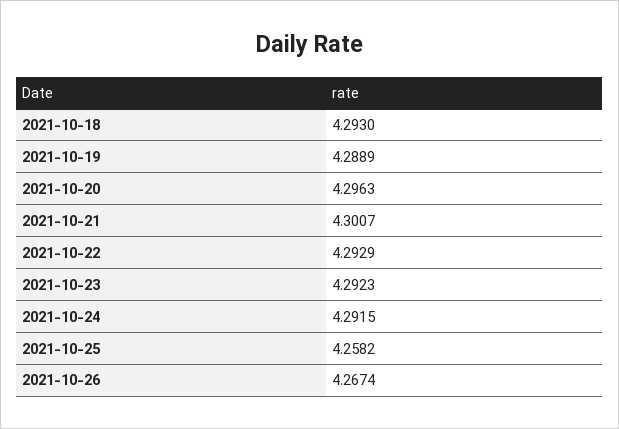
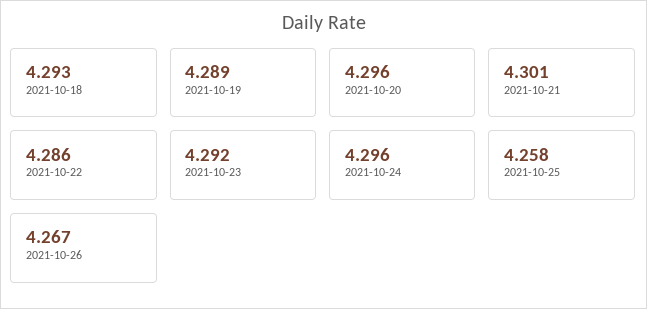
  {
    "2021-10-18": 4.293,
    "2021-10-19": 4.2889,
    "2021-10-20": 4.2963,
    "2021-10-21": 4.3007,
-   "2021-10-22": 4.2929,
+   "2021-10-22": 4.286,
    "2021-10-23": 4.2923,
-   "2021-10-24": 4.2915,
+   "2021-10-24": 4.296,
    "2021-10-25": 4.2582,
    "2021-10-26": 4.2674
  }

